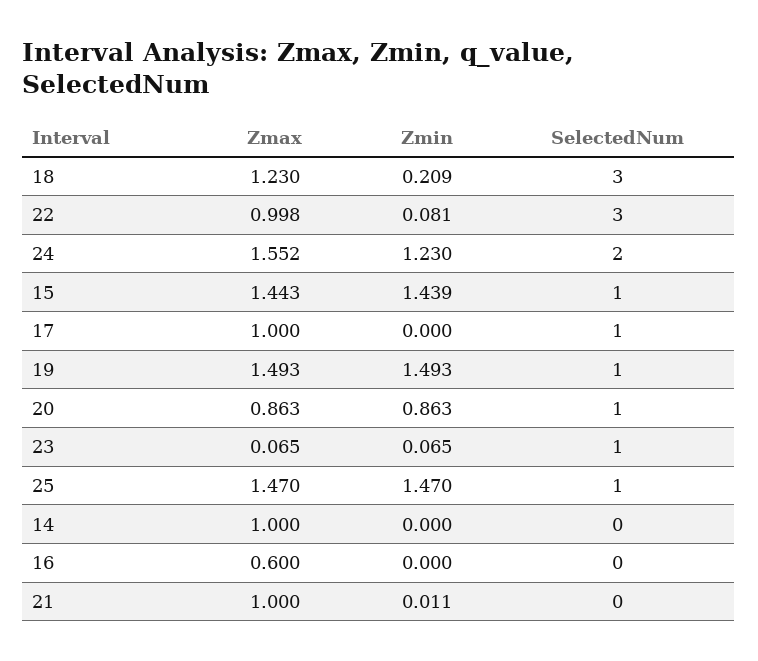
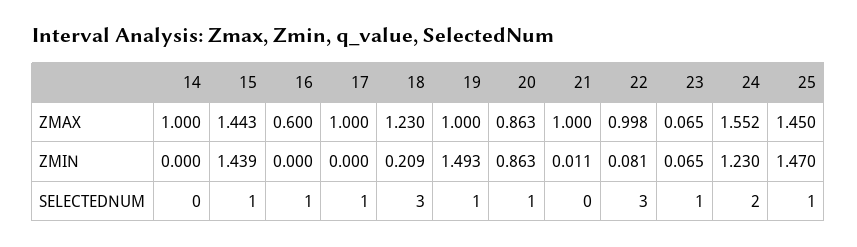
  {
    "Zmax": {
      "18": 1.23,
      "22": 0.998,
      "24": 1.552,
      "15": 1.443,
      "17": 1,
-     "19": 1.493,
+     "19": 1,
      "20": 0.863,
      "23": 0.065,
-     "25": 1.47,
+     "25": 1.45,
      "14": 1,
      "16": 0.6,
      "21": 1
    },
    "Zmin": {
      "18": 0.209,
      "22": 0.081,
      "24": 1.23,
      "15": 1.439,
      "17": 0,
      "19": 1.493,
      "20": 0.863,
      "23": 0.065,
      "25": 1.47,
      "14": 0,
      "16": 0,
      "21": 0.011
    },
    "SelectedNum": {
      "18": 3,
      "22": 3,
      "24": 2,
      "15": 1,
      "17": 1,
      "19": 1,
      "20": 1,
      "23": 1,
      "25": 1,
      "14": 0,
-     "16": 0,
+     "16": 1,
      "21": 0
    }
  }

